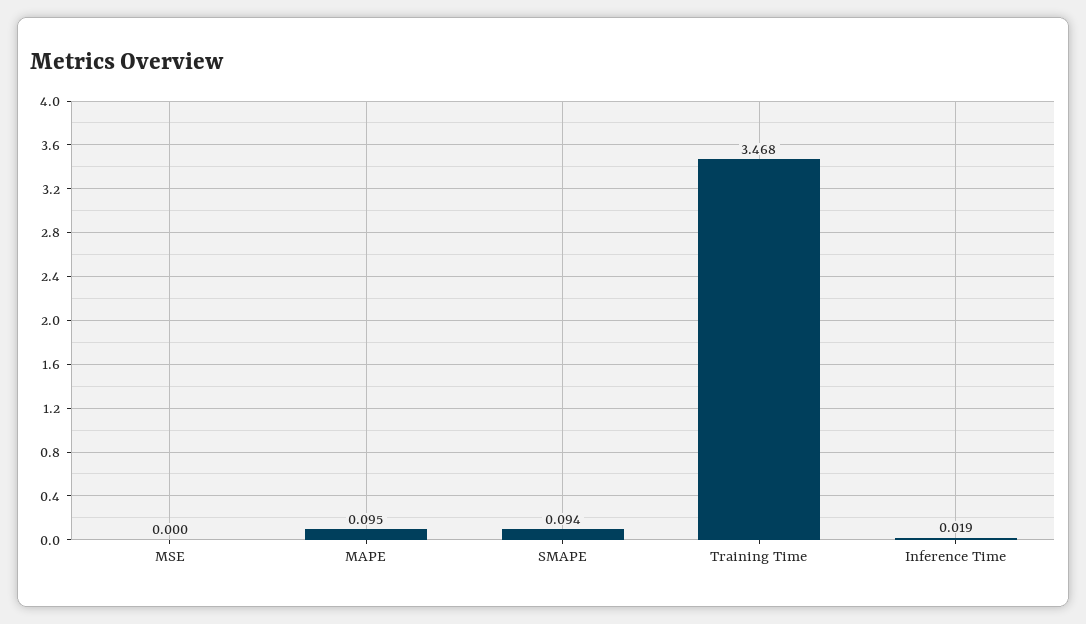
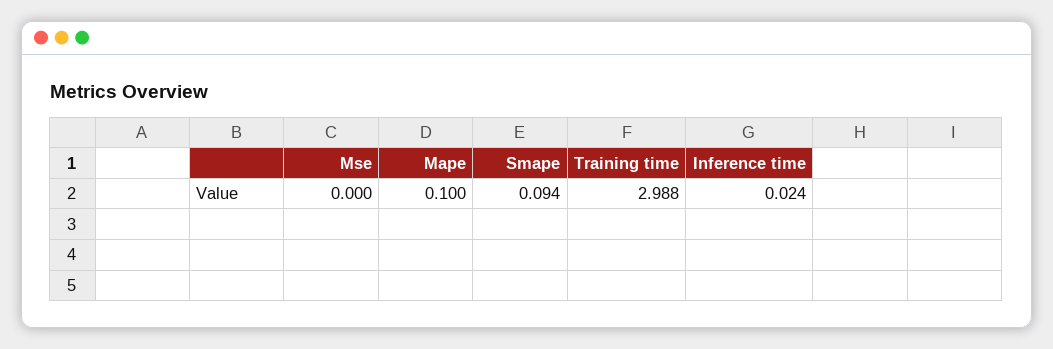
  {
    "MSE": 0,
-   "MAPE": 0.095,
+   "MAPE": 0.1,
    "SMAPE": 0.094,
-   "Training Time": 3.468,
+   "Training Time": 2.988,
-   "Inference Time": 0.019
+   "Inference Time": 0.024
  }

